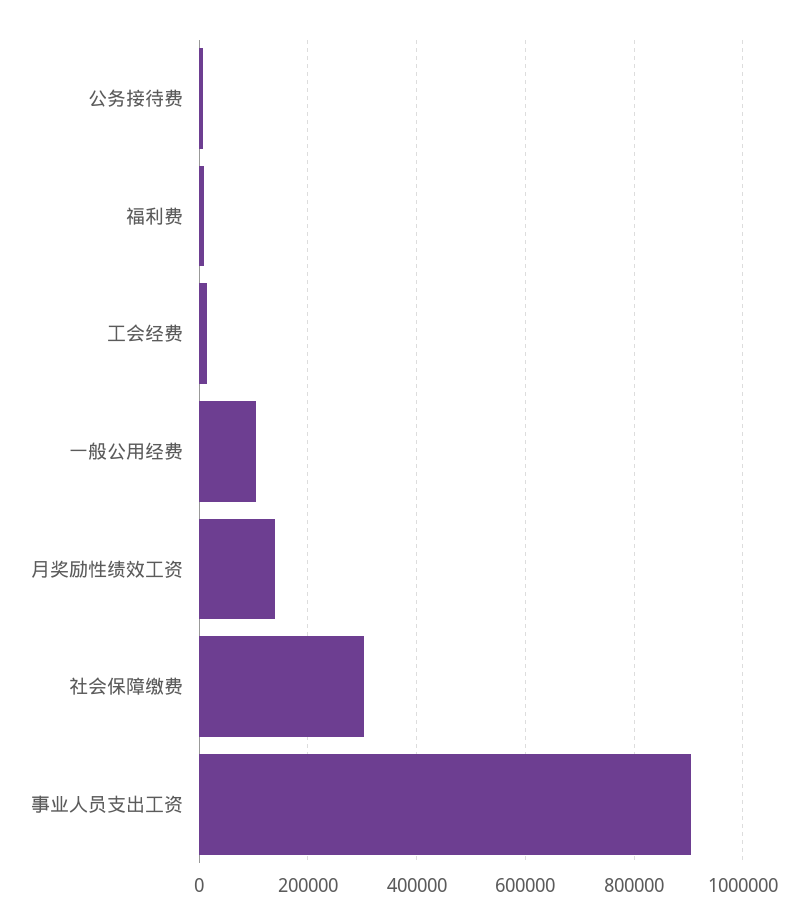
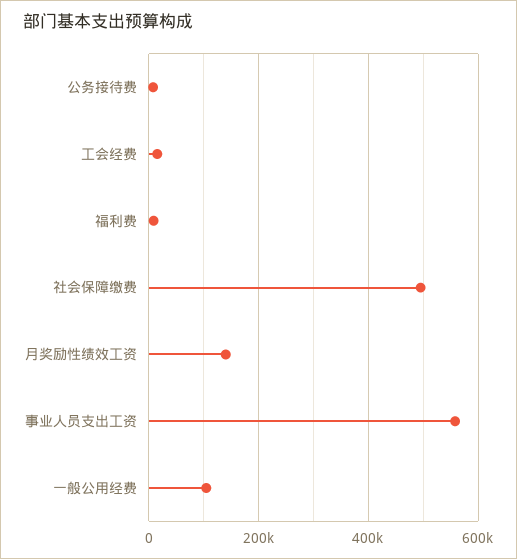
  {
    "公务接待费": 0,
    "福利费": 0,
    "工会经费": 20000,
    "一般公用经费": 100000,
    "月奖励性绩效工资": 140000,
-   "社会保障缴费": 300000,
+   "社会保障缴费": 500000,
-   "事业人员支出工资": 900000
+   "事业人员支出工资": 560000
  }

